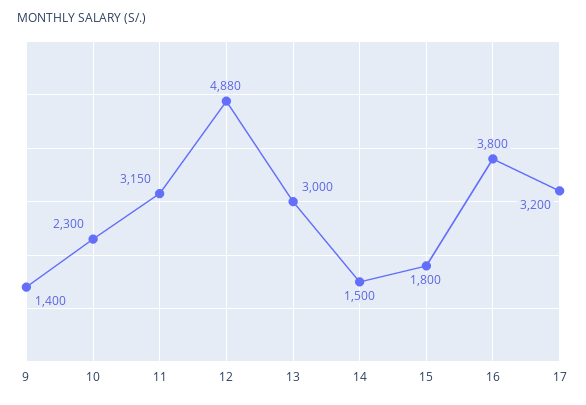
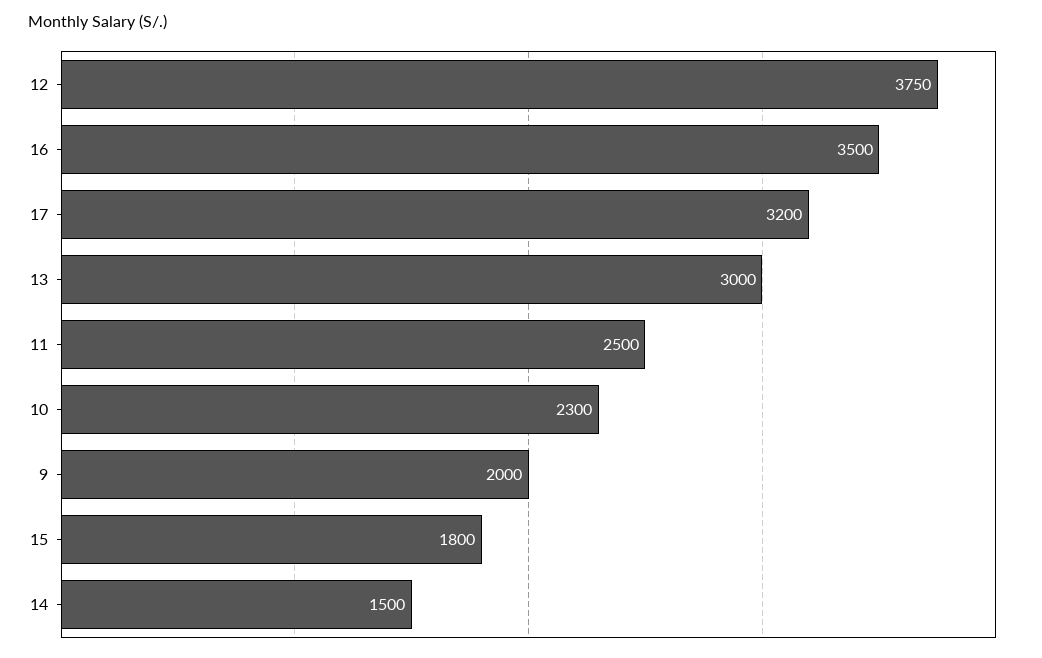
  {
-   "9": 1400,
+   "9": 2000,
    "10": 2300,
-   "11": 3150,
+   "11": 2500,
-   "12": 4880,
+   "12": 3750,
    "13": 3000,
    "14": 1500,
    "15": 1800,
-   "16": 3800,
+   "16": 3500,
    "17": 3200
  }

